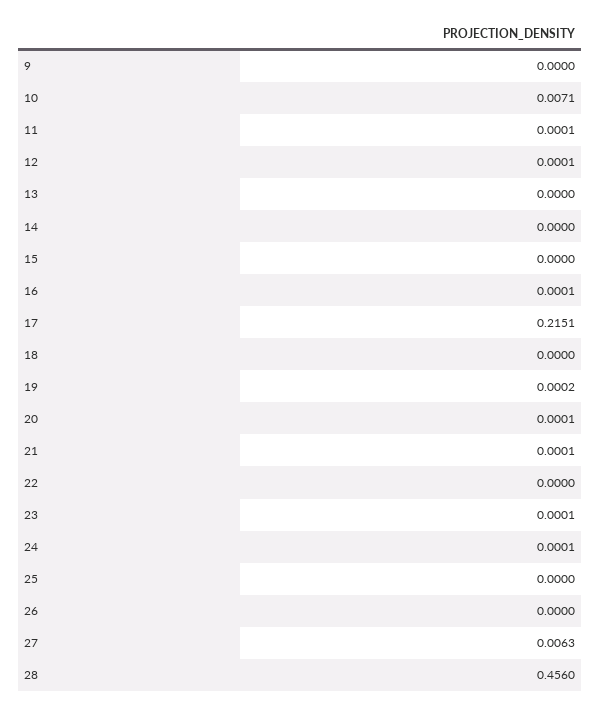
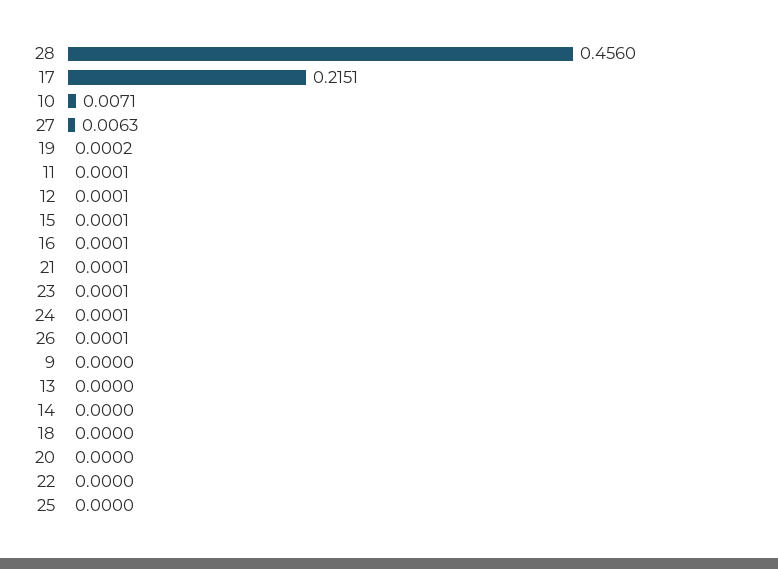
  {
    "9": 0,
    "10": 0.0071,
    "11": 0.0001,
    "12": 0.0001,
    "13": 0,
    "14": 0,
-   "15": 0,
+   "15": 0.0001,
    "16": 0.0001,
    "17": 0.2151,
    "18": 0,
    "19": 0.0002,
-   "20": 0.0001,
+   "20": 0,
    "21": 0.0001,
    "22": 0,
    "23": 0.0001,
    "24": 0.0001,
    "25": 0,
-   "26": 0,
+   "26": 0.0001,
    "27": 0.0063,
    "28": 0.456
  }

